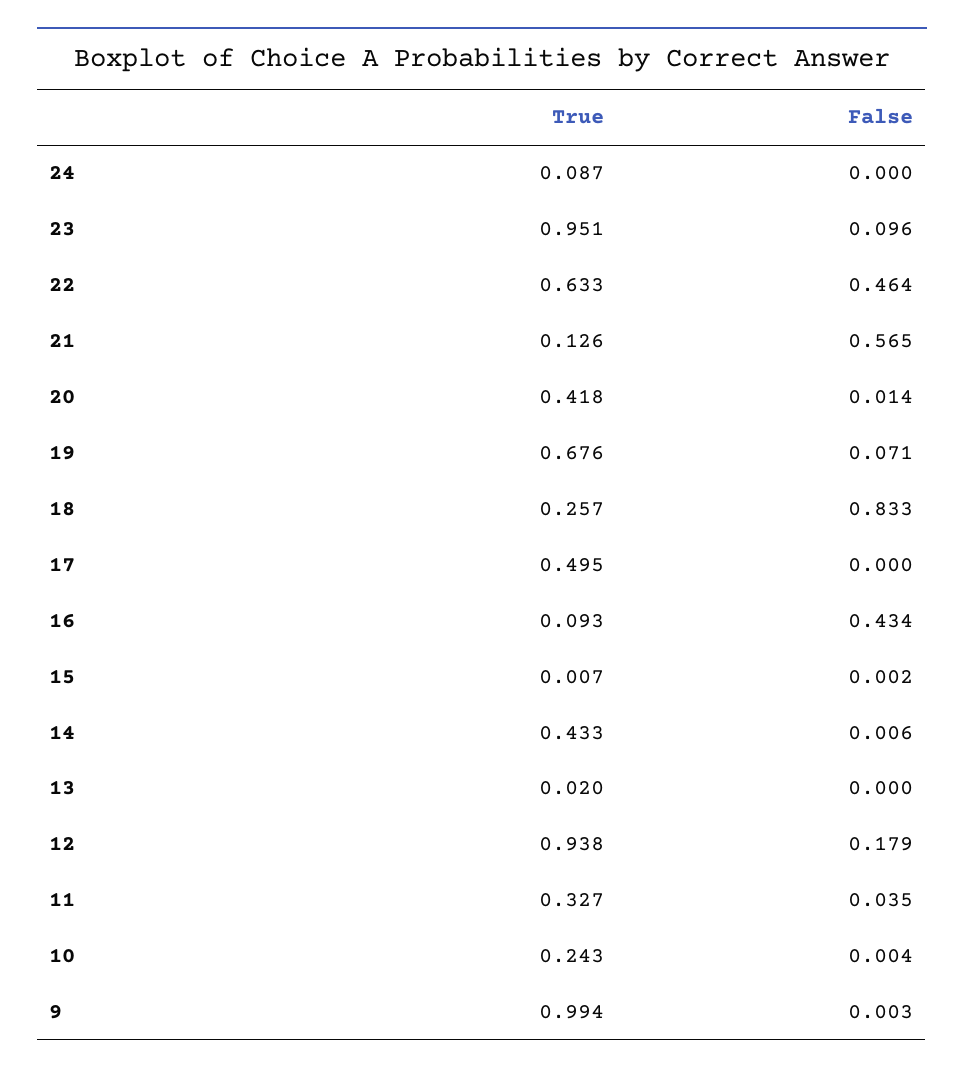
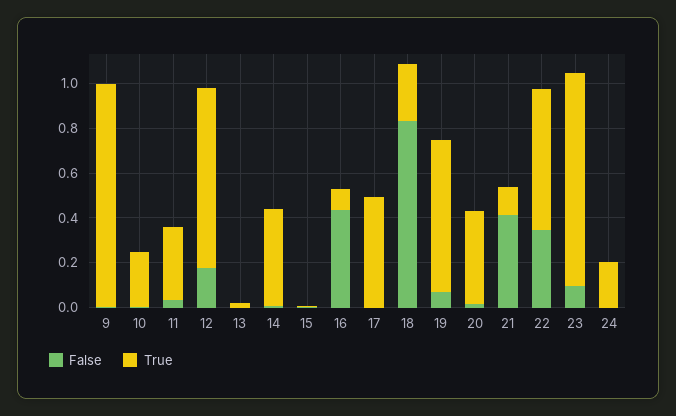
  {
    "True": {
-     "24": 0.087,
+     "24": 0.2,
      "23": 0.951,
      "22": 0.633,
      "21": 0.126,
      "20": 0.418,
      "19": 0.676,
      "18": 0.257,
      "17": 0.495,
      "16": 0.093,
      "15": 0.007,
      "14": 0.433,
      "13": 0.02,
-     "12": 0.938,
+     "12": 0.8,
      "11": 0.327,
      "10": 0.243,
      "9": 0.994
    },
    "False": {
      "24": 0,
      "23": 0.096,
-     "22": 0.464,
+     "22": 0.35,
-     "21": 0.565,
+     "21": 0.4,
      "20": 0.014,
      "19": 0.071,
      "18": 0.833,
      "17": 0,
      "16": 0.434,
      "15": 0.002,
      "14": 0.006,
      "13": 0,
      "12": 0.179,
      "11": 0.035,
      "10": 0.004,
      "9": 0.003
    }
  }

